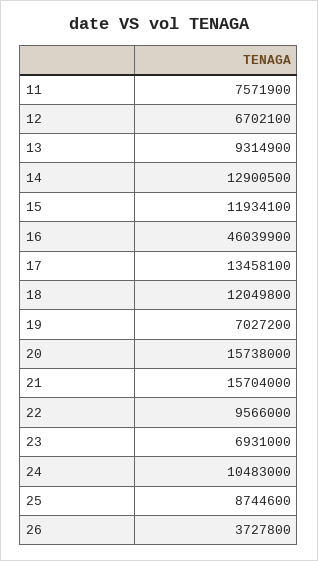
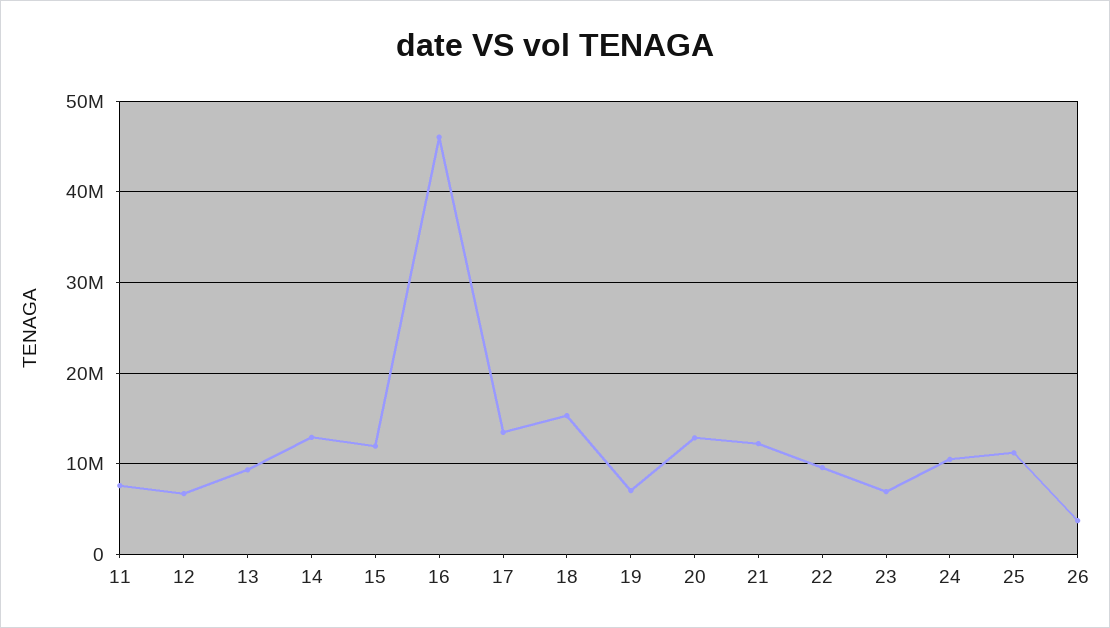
  {
    "11": 7571900,
    "12": 6702100,
    "13": 9314900,
    "14": 12900500,
    "15": 11934100,
    "16": 46039900,
    "17": 13458100,
-   "18": 12049800,
+   "18": 15000000,
    "19": 7027200,
-   "20": 15738000,
+   "20": 13000000,
-   "21": 15704000,
+   "21": 12000000,
    "22": 9566000,
    "23": 6931000,
    "24": 10483000,
-   "25": 8744600,
+   "25": 11000000,
    "26": 3727800
  }

